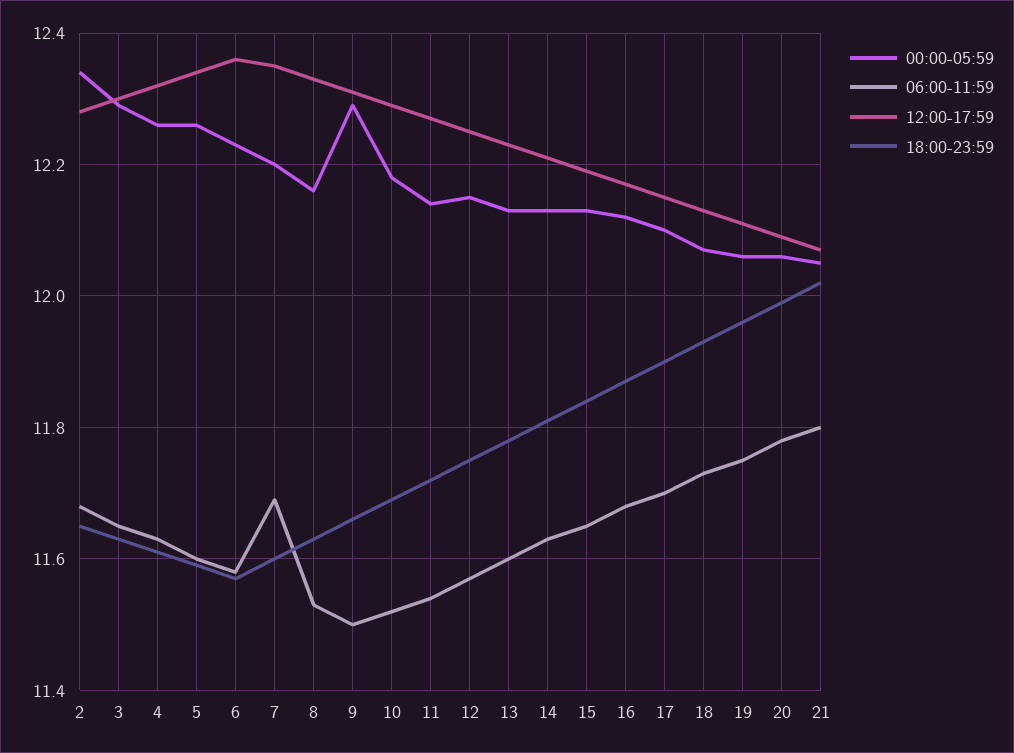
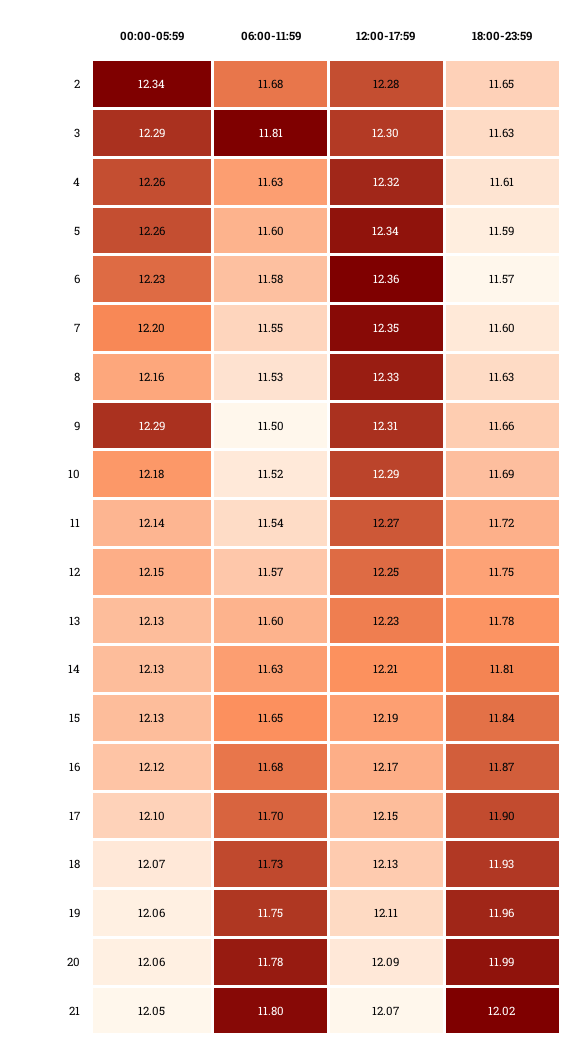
  {
    "00:00-05:59": {
      "2": 12.34,
      "3": 12.29,
      "4": 12.26,
      "5": 12.26,
      "6": 12.23,
      "7": 12.2,
      "8": 12.16,
      "9": 12.29,
      "10": 12.18,
      "11": 12.14,
      "12": 12.15,
      "13": 12.13,
      "14": 12.13,
      "15": 12.13,
      "16": 12.12,
      "17": 12.1,
      "18": 12.07,
      "19": 12.06,
      "20": 12.06,
      "21": 12.05
    },
    "06:00-11:59": {
      "2": 11.68,
-     "3": 11.65,
+     "3": 11.81,
      "4": 11.63,
      "5": 11.6,
      "6": 11.58,
-     "7": 11.7,
+     "7": 11.55,
      "8": 11.53,
      "9": 11.5,
      "10": 11.52,
      "11": 11.54,
      "12": 11.57,
      "13": 11.6,
      "14": 11.63,
      "15": 11.65,
      "16": 11.68,
      "17": 11.7,
      "18": 11.73,
      "19": 11.75,
      "20": 11.78,
      "21": 11.8
    },
    "12:00-17:59": {
      "2": 12.28,
      "3": 12.3,
      "4": 12.32,
      "5": 12.34,
      "6": 12.36,
      "7": 12.35,
      "8": 12.33,
      "9": 12.31,
      "10": 12.29,
      "11": 12.27,
      "12": 12.25,
      "13": 12.23,
      "14": 12.21,
      "15": 12.19,
      "16": 12.17,
      "17": 12.15,
      "18": 12.13,
      "19": 12.11,
      "20": 12.09,
      "21": 12.07
    },
    "18:00-23:59": {
      "2": 11.65,
      "3": 11.63,
      "4": 11.61,
      "5": 11.59,
      "6": 11.57,
      "7": 11.6,
      "8": 11.63,
      "9": 11.66,
      "10": 11.69,
      "11": 11.72,
      "12": 11.75,
      "13": 11.78,
      "14": 11.81,
      "15": 11.84,
      "16": 11.87,
      "17": 11.9,
      "18": 11.93,
      "19": 11.96,
      "20": 11.99,
      "21": 12.02
    }
  }

